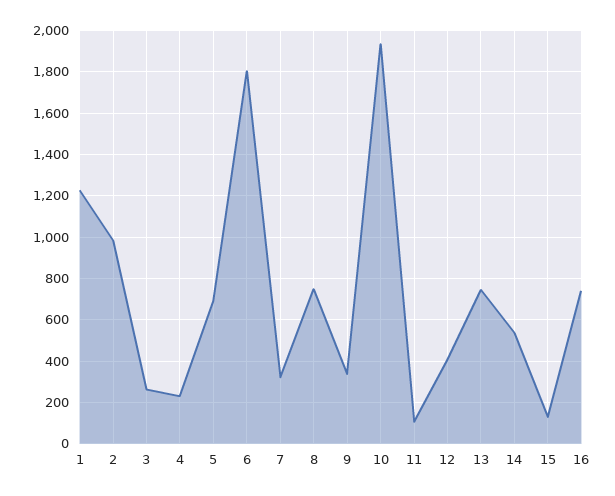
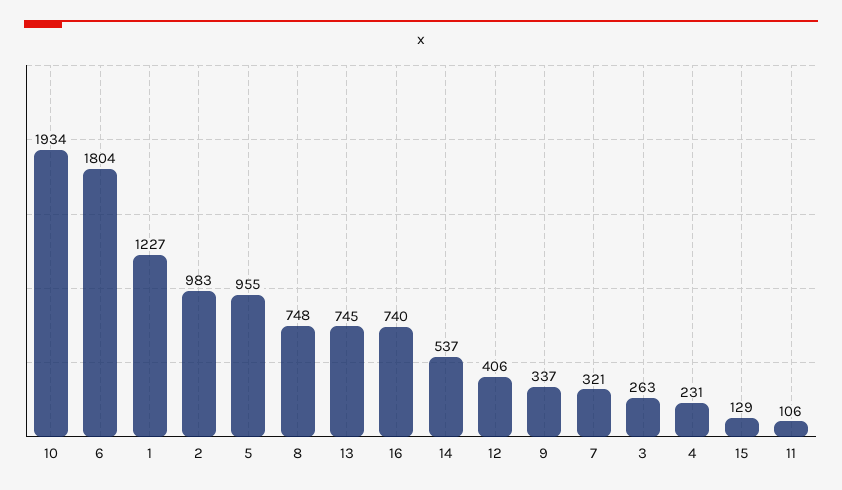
  {
    "1": 1227,
    "2": 983,
    "3": 263,
    "4": 231,
-   "5": 700,
+   "5": 955,
    "6": 1804,
    "7": 321,
    "8": 748,
    "9": 337,
    "10": 1934,
    "11": 106,
    "12": 406,
    "13": 745,
    "14": 537,
    "15": 129,
    "16": 740
  }

